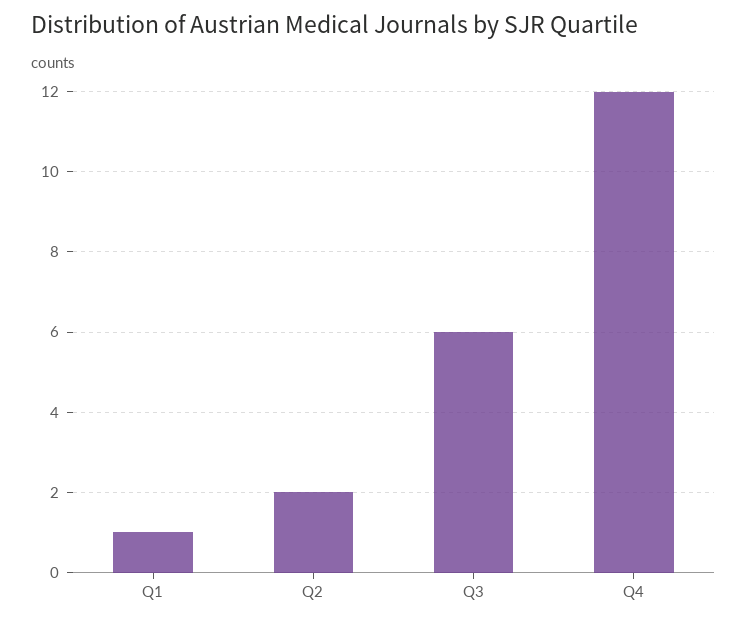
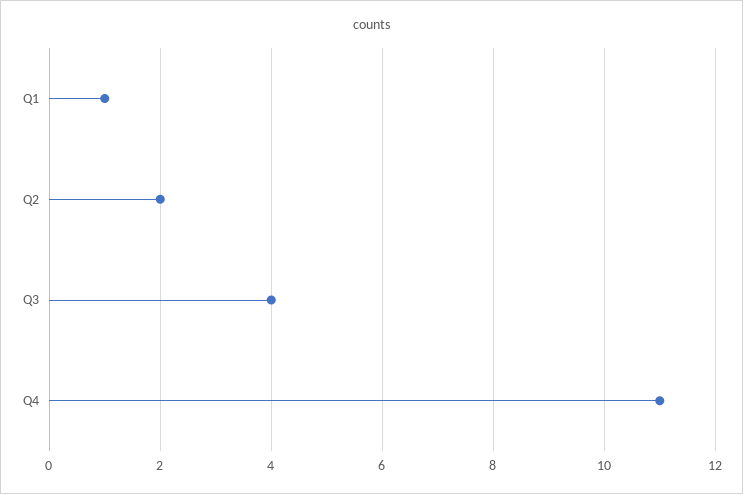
  {
    "Q1": 1,
    "Q2": 2,
-   "Q3": 6,
+   "Q3": 4,
-   "Q4": 12
+   "Q4": 11
  }

